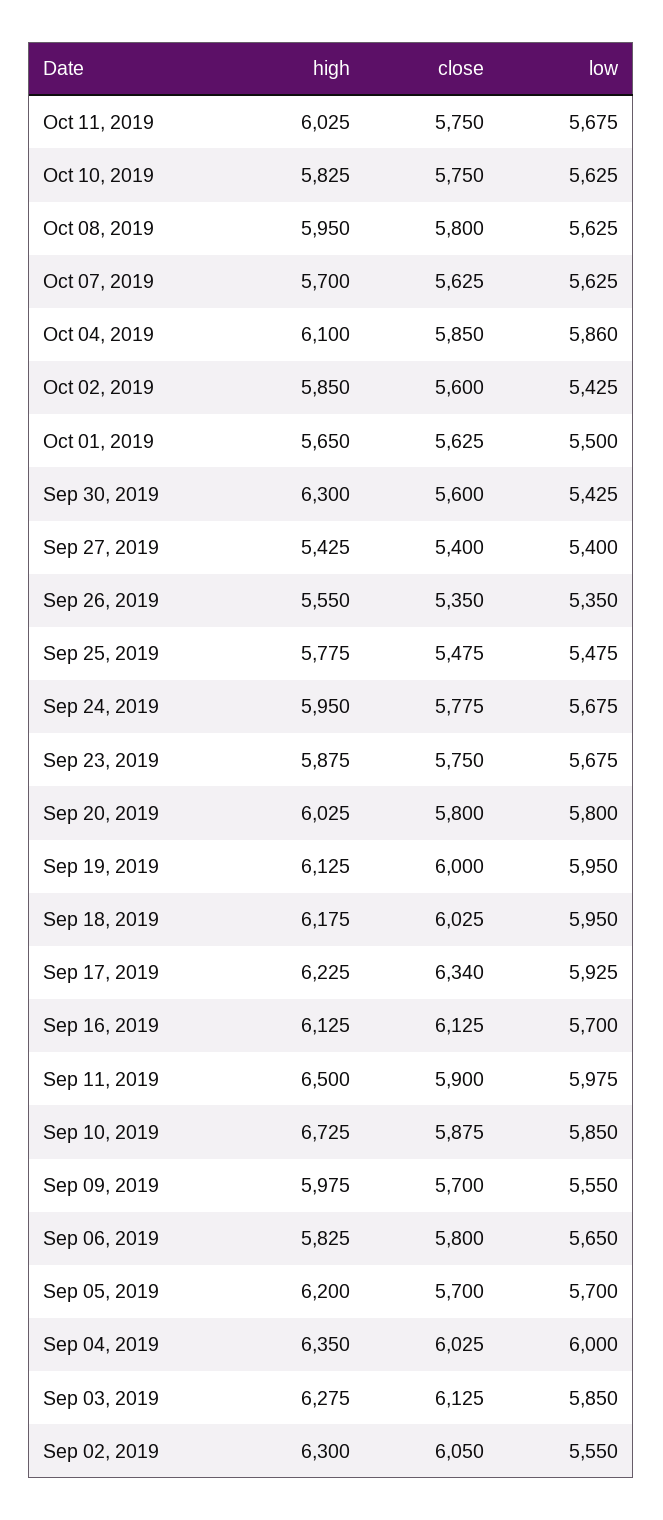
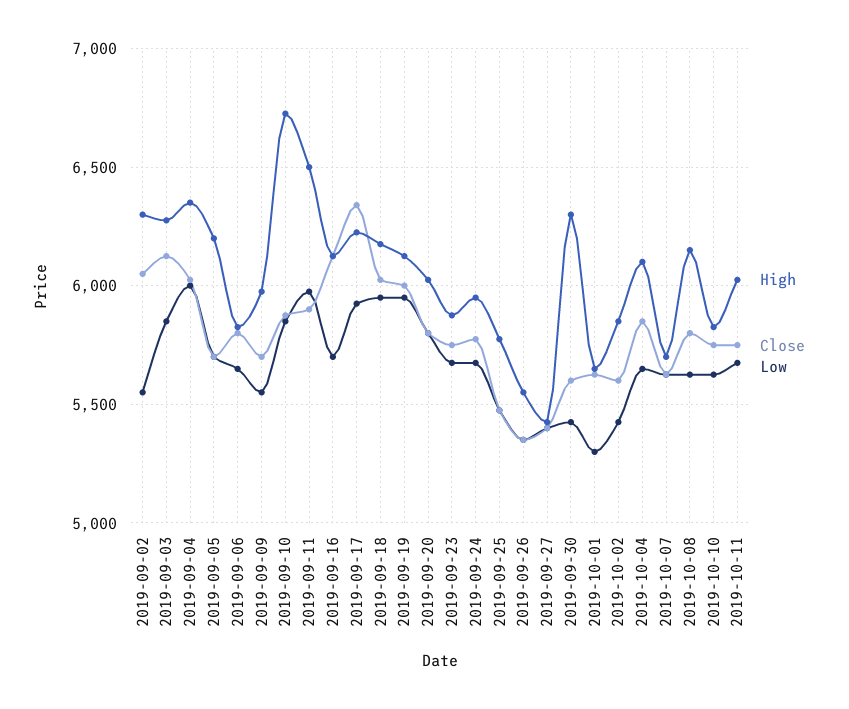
  {
    "high": {
      "Oct 11, 2019": 6025,
      "Oct 10, 2019": 5825,
-     "Oct 08, 2019": 5950,
+     "Oct 08, 2019": 6150,
      "Oct 07, 2019": 5700,
      "Oct 04, 2019": 6100,
      "Oct 02, 2019": 5850,
      "Oct 01, 2019": 5650,
      "Sep 30, 2019": 6300,
      "Sep 27, 2019": 5425,
      "Sep 26, 2019": 5550,
      "Sep 25, 2019": 5775,
      "Sep 24, 2019": 5950,
      "Sep 23, 2019": 5875,
      "Sep 20, 2019": 6025,
      "Sep 19, 2019": 6125,
      "Sep 18, 2019": 6175,
      "Sep 17, 2019": 6225,
      "Sep 16, 2019": 6125,
      "Sep 11, 2019": 6500,
      "Sep 10, 2019": 6725,
      "Sep 09, 2019": 5975,
      "Sep 06, 2019": 5825,
      "Sep 05, 2019": 6200,
      "Sep 04, 2019": 6350,
      "Sep 03, 2019": 6275,
      "Sep 02, 2019": 6300
    },
    "close": {
      "Oct 11, 2019": 5750,
      "Oct 10, 2019": 5750,
      "Oct 08, 2019": 5800,
      "Oct 07, 2019": 5625,
      "Oct 04, 2019": 5850,
      "Oct 02, 2019": 5600,
      "Oct 01, 2019": 5625,
      "Sep 30, 2019": 5600,
      "Sep 27, 2019": 5400,
      "Sep 26, 2019": 5350,
      "Sep 25, 2019": 5475,
      "Sep 24, 2019": 5775,
      "Sep 23, 2019": 5750,
      "Sep 20, 2019": 5800,
      "Sep 19, 2019": 6000,
      "Sep 18, 2019": 6025,
      "Sep 17, 2019": 6340,
      "Sep 16, 2019": 6125,
      "Sep 11, 2019": 5900,
      "Sep 10, 2019": 5875,
      "Sep 09, 2019": 5700,
      "Sep 06, 2019": 5800,
      "Sep 05, 2019": 5700,
      "Sep 04, 2019": 6025,
      "Sep 03, 2019": 6125,
      "Sep 02, 2019": 6050
    },
    "low": {
      "Oct 11, 2019": 5675,
      "Oct 10, 2019": 5625,
      "Oct 08, 2019": 5625,
      "Oct 07, 2019": 5625,
-     "Oct 04, 2019": 5860,
+     "Oct 04, 2019": 5650,
      "Oct 02, 2019": 5425,
-     "Oct 01, 2019": 5500,
+     "Oct 01, 2019": 5300,
      "Sep 30, 2019": 5425,
      "Sep 27, 2019": 5400,
      "Sep 26, 2019": 5350,
      "Sep 25, 2019": 5475,
      "Sep 24, 2019": 5675,
      "Sep 23, 2019": 5675,
      "Sep 20, 2019": 5800,
      "Sep 19, 2019": 5950,
      "Sep 18, 2019": 5950,
      "Sep 17, 2019": 5925,
      "Sep 16, 2019": 5700,
      "Sep 11, 2019": 5975,
      "Sep 10, 2019": 5850,
      "Sep 09, 2019": 5550,
      "Sep 06, 2019": 5650,
      "Sep 05, 2019": 5700,
      "Sep 04, 2019": 6000,
      "Sep 03, 2019": 5850,
      "Sep 02, 2019": 5550
    }
  }

